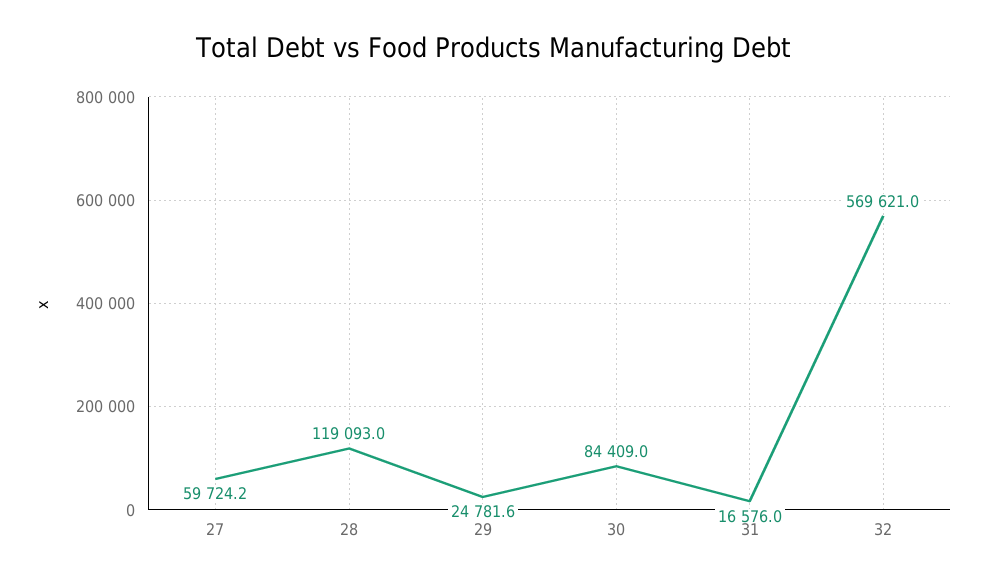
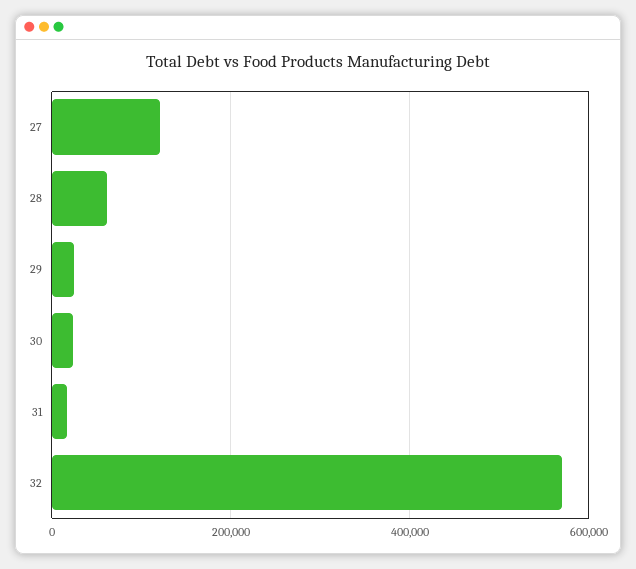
  {
-   "27": 59724.2,
+   "27": 120000,
-   "28": 119093,
+   "28": 60000,
    "29": 24781.6,
-   "30": 84409,
+   "30": 20000,
    "31": 16576,
    "32": 569621
  }

